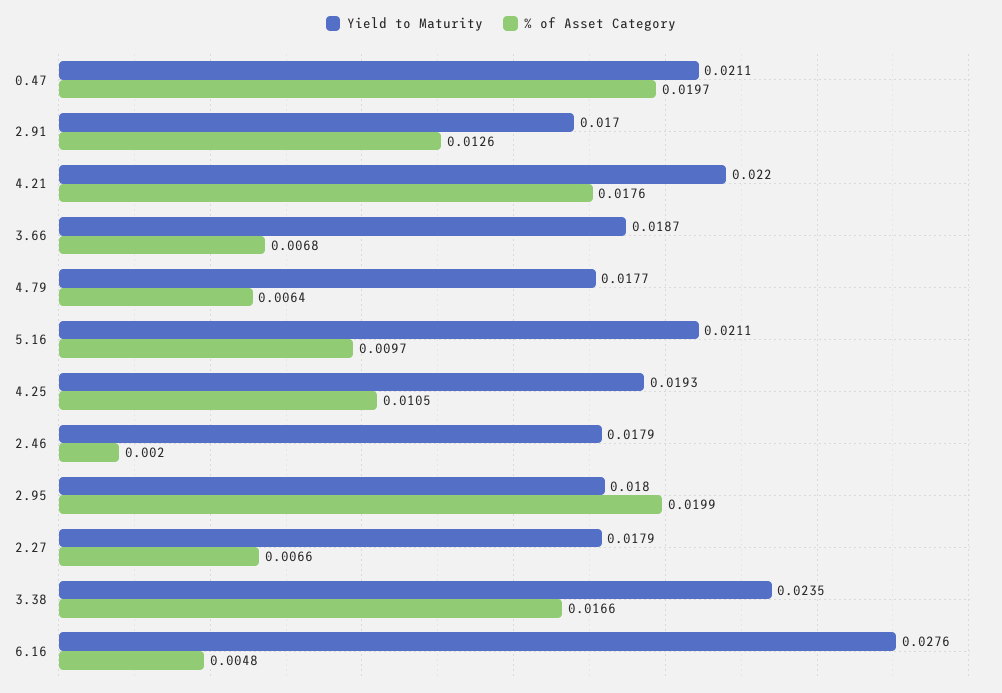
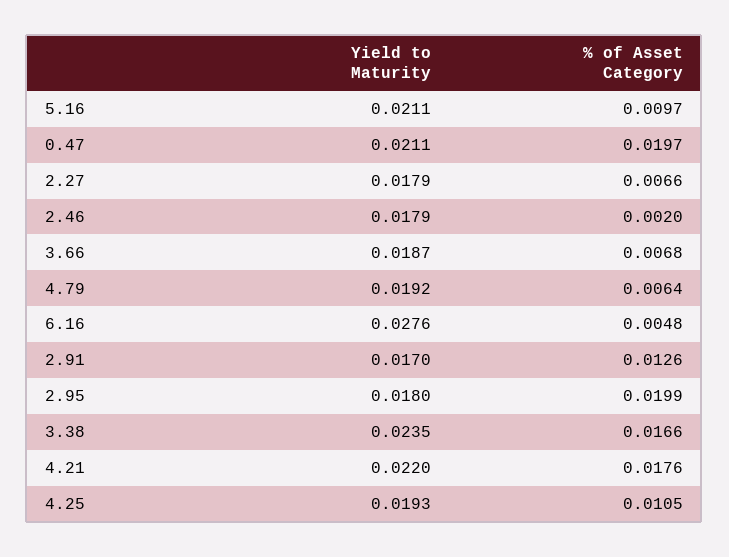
  {
    "Yield to Maturity": {
      "0.47": 0.0211,
      "2.91": 0.017,
      "4.21": 0.022,
      "3.66": 0.0187,
-     "4.79": 0.0177,
+     "4.79": 0.0192,
      "5.16": 0.0211,
      "4.25": 0.0193,
      "2.46": 0.0179,
      "2.95": 0.018,
      "2.27": 0.0179,
      "3.38": 0.0235,
      "6.16": 0.0276
    },
    "% of Asset Category": {
      "0.47": 0.0197,
      "2.91": 0.0126,
      "4.21": 0.0176,
      "3.66": 0.0068,
      "4.79": 0.0064,
      "5.16": 0.0097,
      "4.25": 0.0105,
      "2.46": 0.002,
      "2.95": 0.0199,
      "2.27": 0.0066,
      "3.38": 0.0166,
      "6.16": 0.0048
    }
  }

